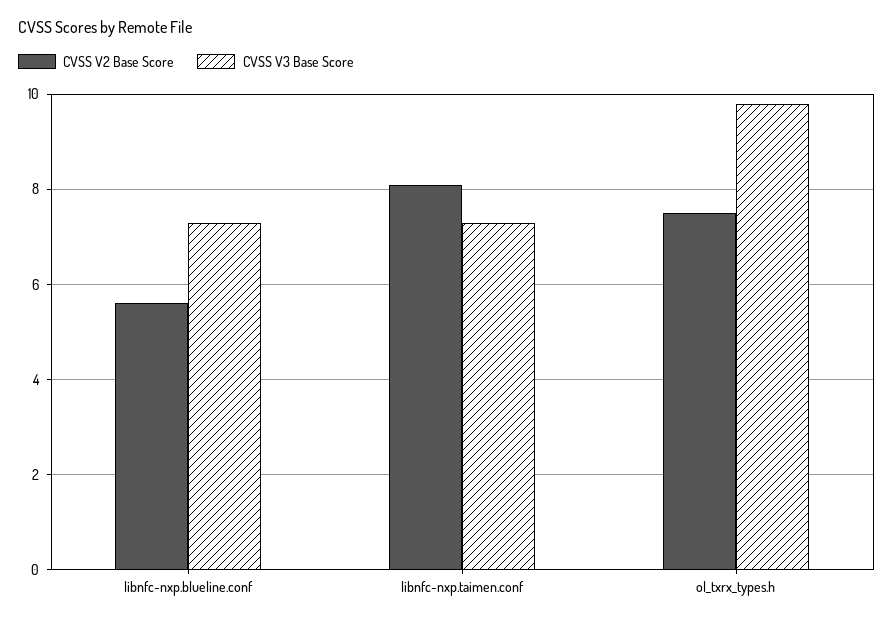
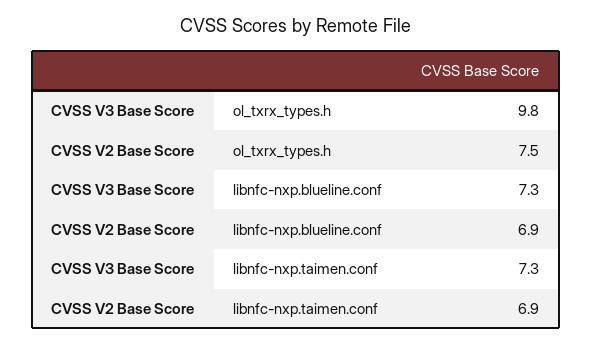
  {
    "CVSS V2 Base Score": {
-     "libnfc-nxp.blueline.conf": 5.5,
+     "libnfc-nxp.blueline.conf": 6.9,
-     "libnfc-nxp.taimen.conf": 8,
+     "libnfc-nxp.taimen.conf": 6.9,
      "ol_txrx_types.h": 7.5
    },
    "CVSS V3 Base Score": {
      "libnfc-nxp.blueline.conf": 7.3,
      "libnfc-nxp.taimen.conf": 7.3,
      "ol_txrx_types.h": 9.8
    }
  }

